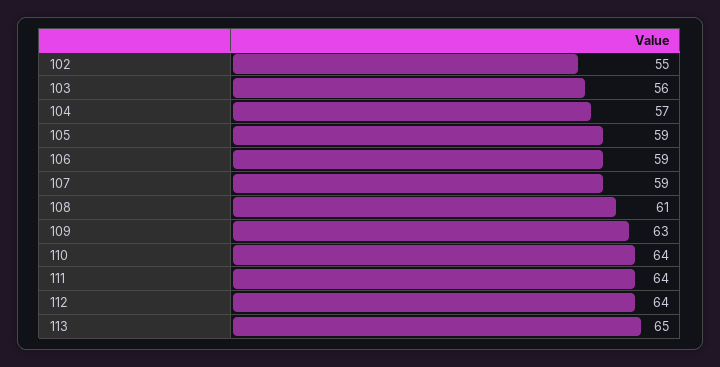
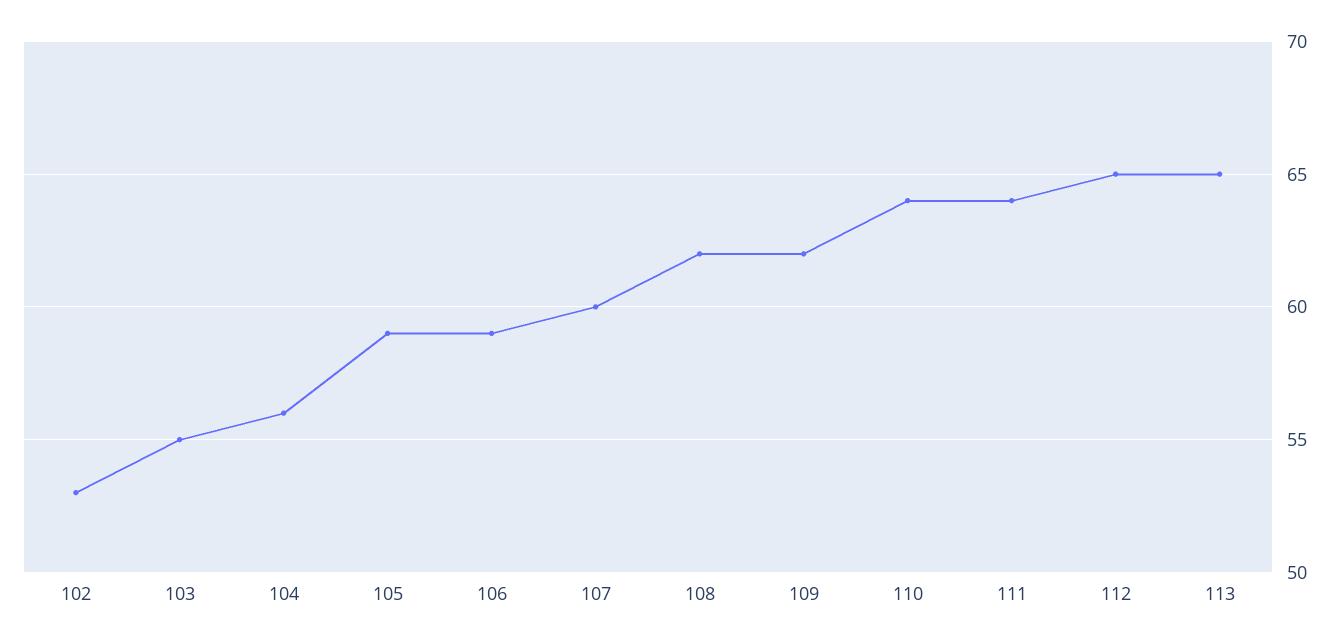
  {
-   "102": 55,
+   "102": 53,
-   "103": 56,
+   "103": 55,
-   "104": 57,
+   "104": 56,
    "105": 59,
    "106": 59,
-   "107": 59,
+   "107": 60,
-   "108": 61,
+   "108": 62,
-   "109": 63,
+   "109": 62,
    "110": 64,
    "111": 64,
-   "112": 64,
+   "112": 65,
    "113": 65
  }

